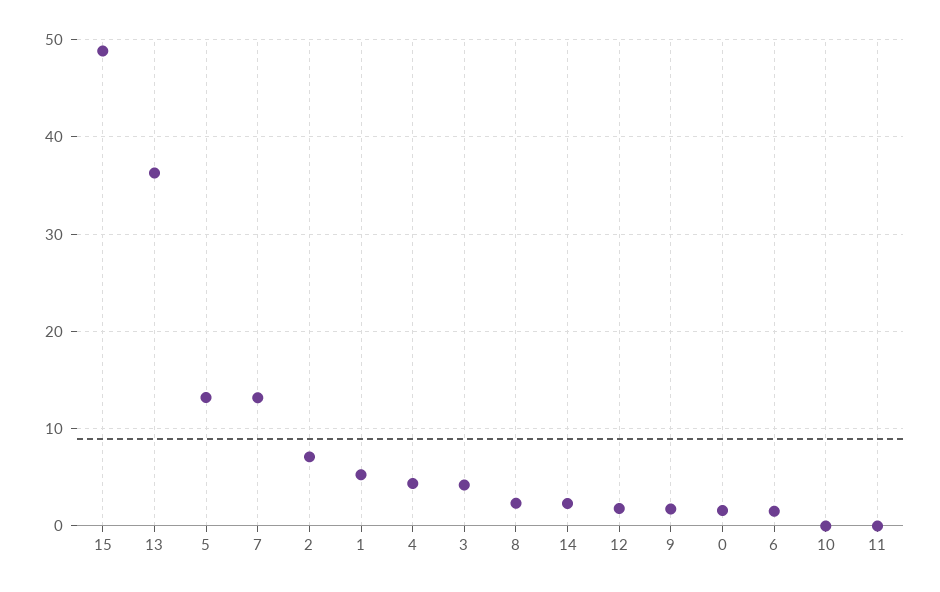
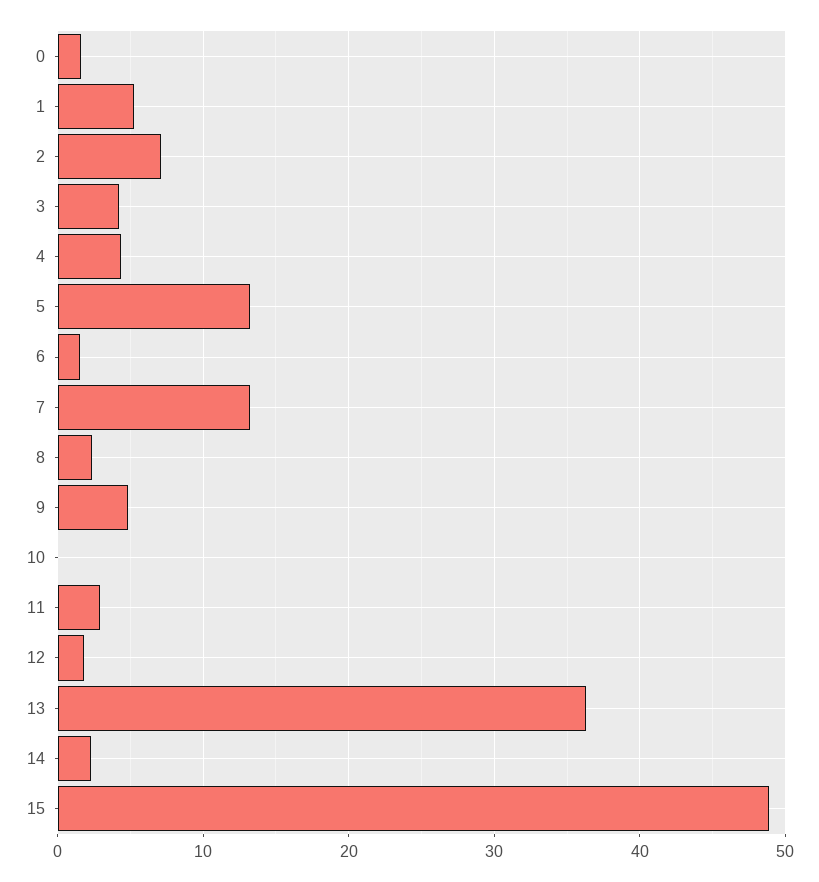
  {
    "15": 49,
    "13": 36,
    "5": 13,
    "7": 13,
    "2": 7,
    "1": 5,
    "4": 4,
    "3": 4,
    "8": 2,
    "14": 2,
    "12": 2,
-   "9": 2,
+   "9": 5,
    "0": 2,
    "6": 2,
    "10": 0,
-   "11": 0
+   "11": 3
  }

